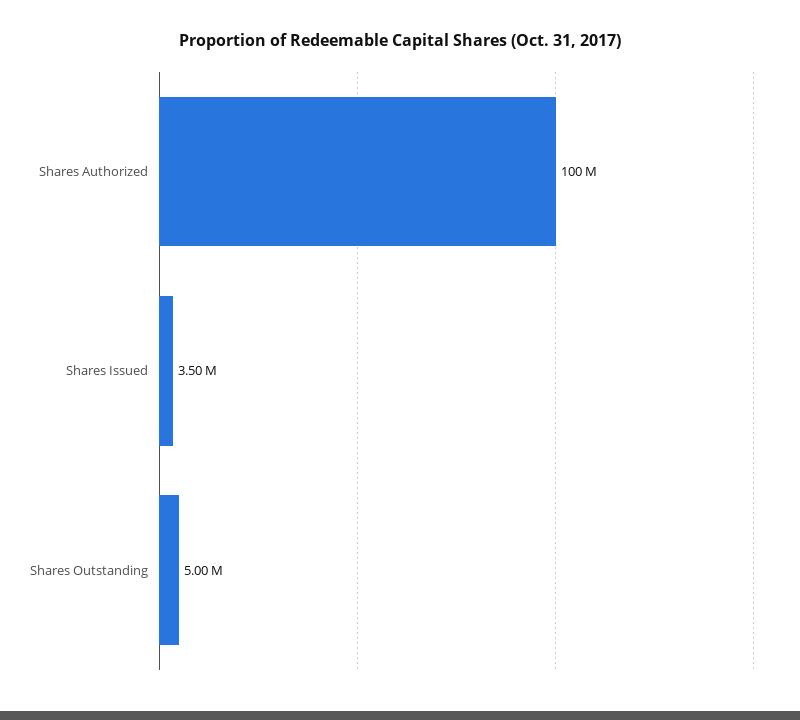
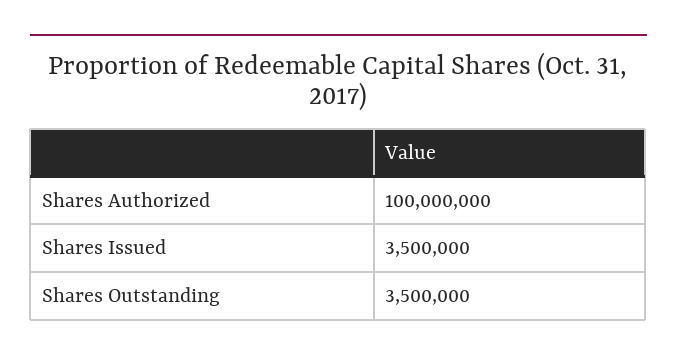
  {
    "Shares Authorized": 100000000,
    "Shares Issued": 3500000,
-   "Shares Outstanding": 5000000
+   "Shares Outstanding": 3500000
  }

